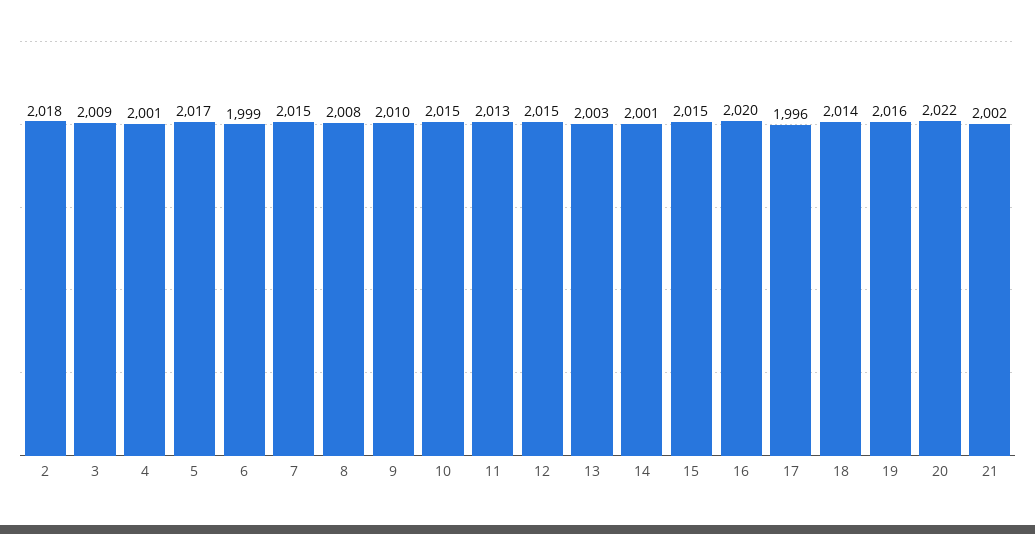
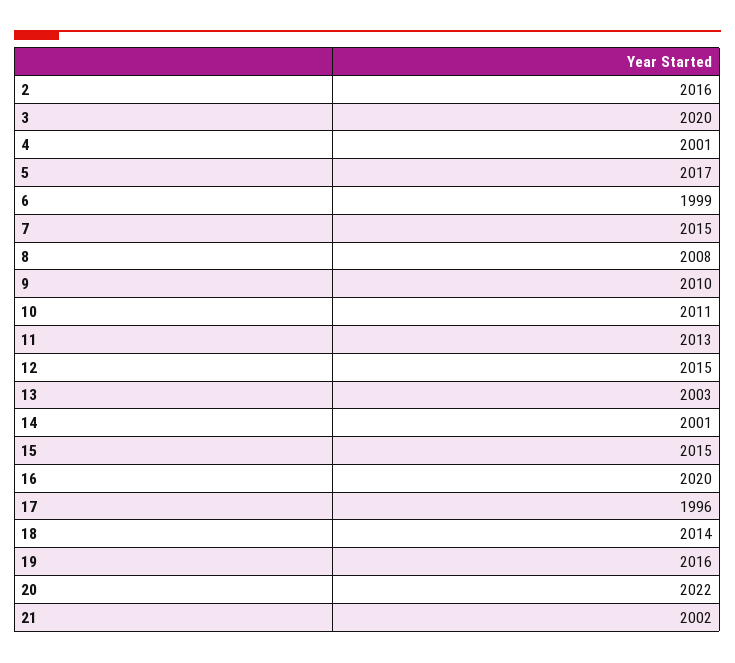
  {
-   "2": 2018,
+   "2": 2016,
-   "3": 2009,
+   "3": 2020,
    "4": 2001,
    "5": 2017,
    "6": 1999,
    "7": 2015,
    "8": 2008,
    "9": 2010,
-   "10": 2015,
+   "10": 2011,
    "11": 2013,
    "12": 2015,
    "13": 2003,
    "14": 2001,
    "15": 2015,
    "16": 2020,
    "17": 1996,
    "18": 2014,
    "19": 2016,
    "20": 2022,
    "21": 2002
  }

